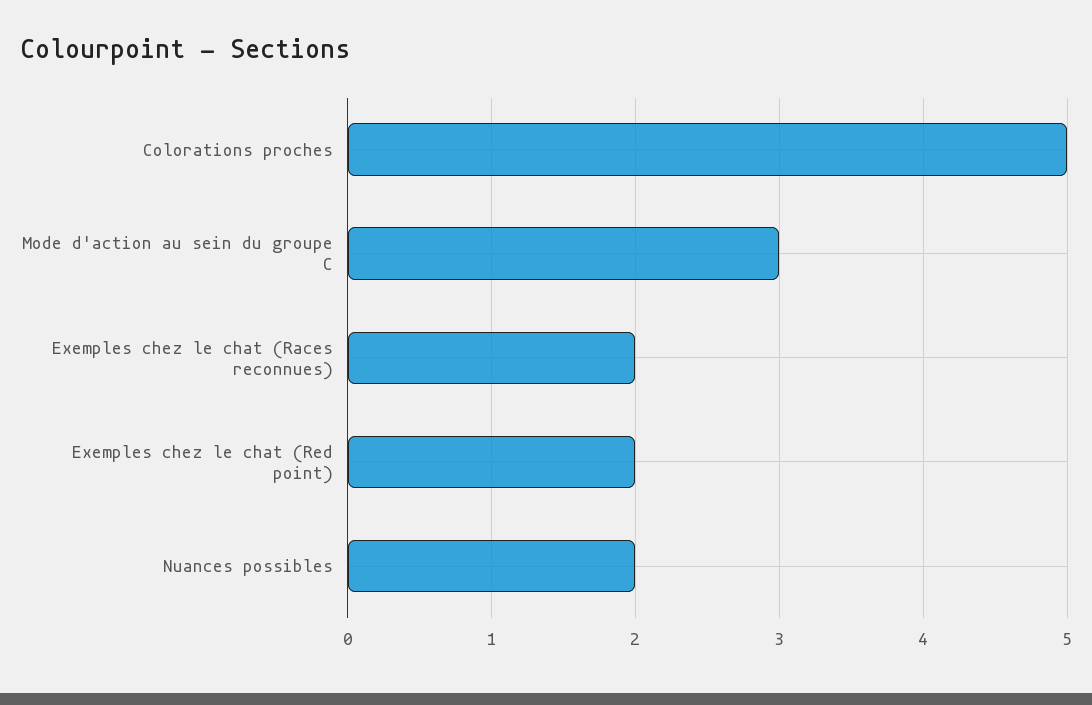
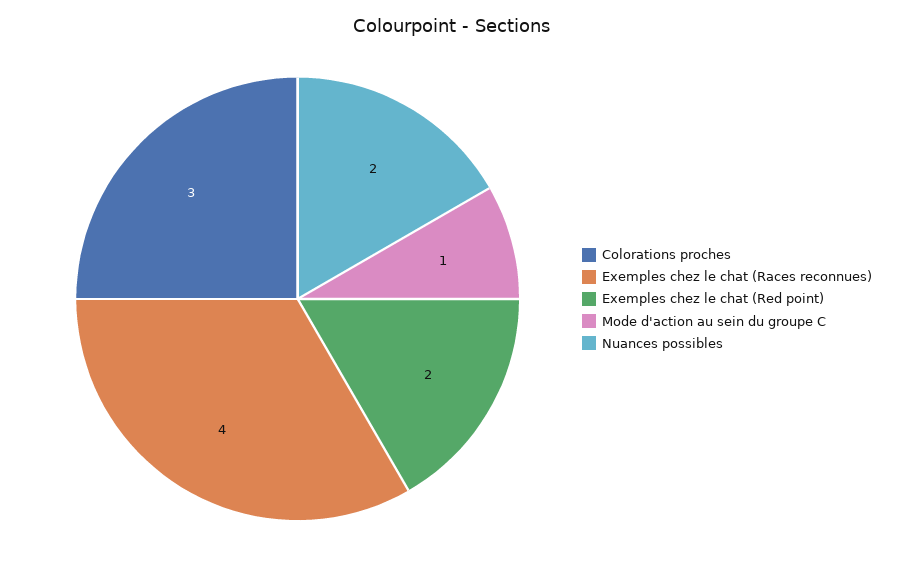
  {
-   "Colorations proches": 5,
+   "Colorations proches": 3,
-   "Mode d'action au sein du groupe C": 3,
+   "Mode d'action au sein du groupe C": 1,
-   "Exemples chez le chat (Races reconnues)": 2,
+   "Exemples chez le chat (Races reconnues)": 4,
    "Exemples chez le chat (Red point)": 2,
    "Nuances possibles": 2
  }

